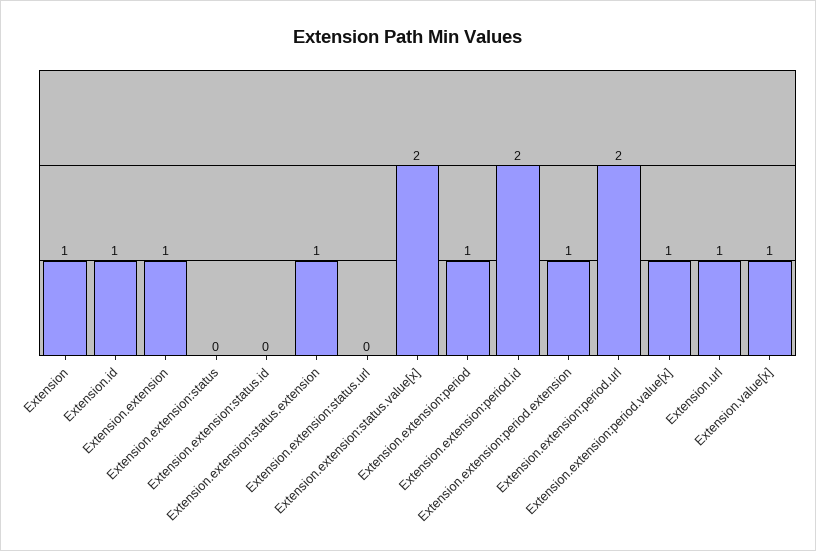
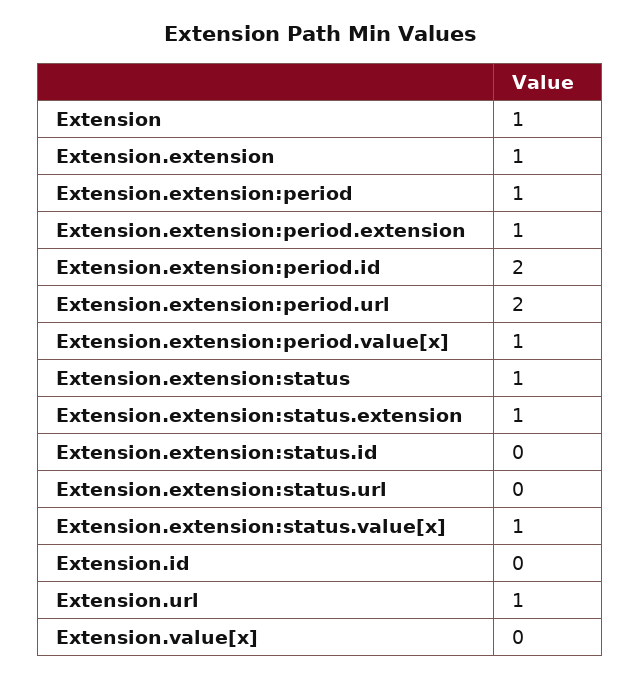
  {
    "Extension": 1,
-   "Extension.id": 1,
+   "Extension.id": 0,
    "Extension.extension": 1,
-   "Extension.extension:status": 0,
+   "Extension.extension:status": 1,
    "Extension.extension:status.id": 0,
    "Extension.extension:status.extension": 1,
    "Extension.extension:status.url": 0,
-   "Extension.extension:status.value[x]": 2,
+   "Extension.extension:status.value[x]": 1,
    "Extension.extension:period": 1,
    "Extension.extension:period.id": 2,
    "Extension.extension:period.extension": 1,
    "Extension.extension:period.url": 2,
    "Extension.extension:period.value[x]": 1,
    "Extension.url": 1,
-   "Extension.value[x]": 1
+   "Extension.value[x]": 0
  }

